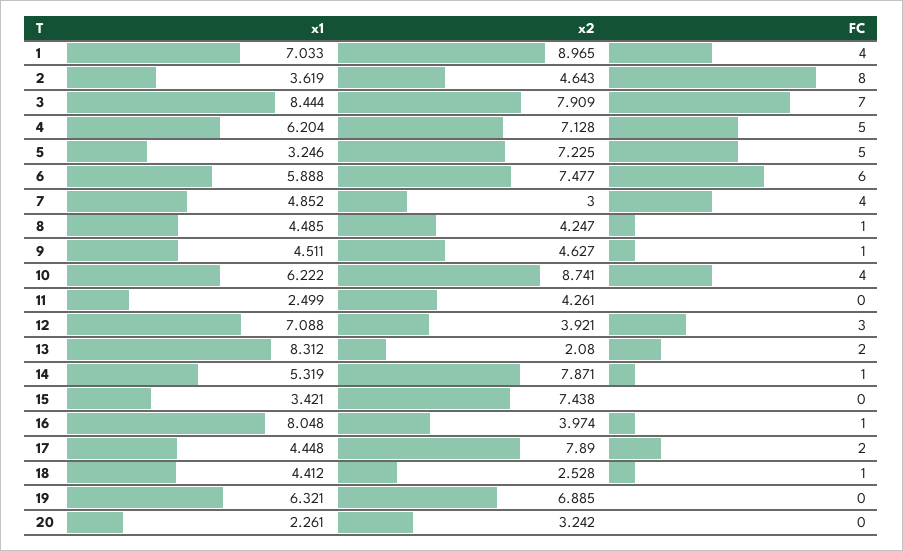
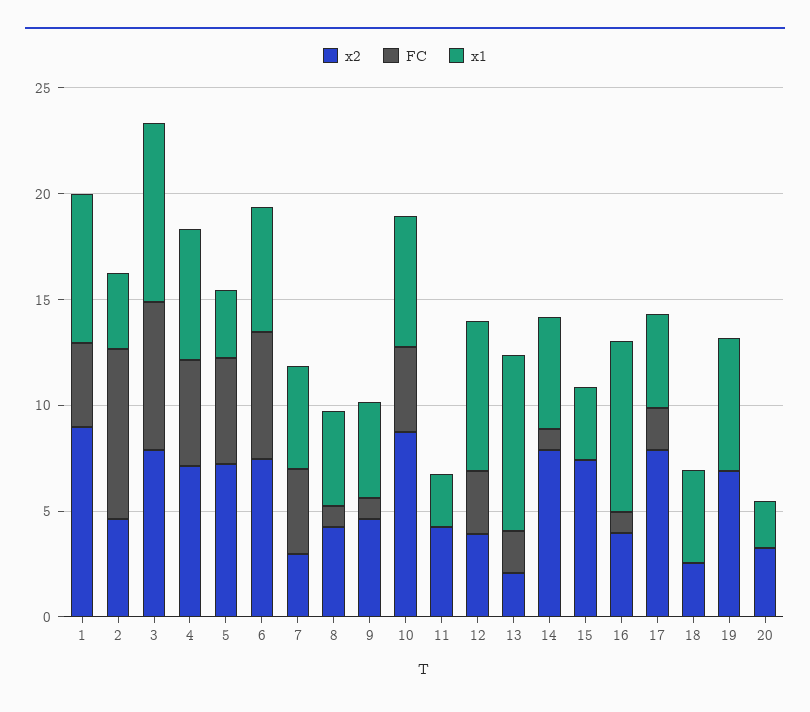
  {
    "x1": {
      "1": 7.033,
      "2": 3.619,
      "3": 8.444,
      "4": 6.204,
      "5": 3.246,
      "6": 5.888,
      "7": 4.852,
      "8": 4.485,
      "9": 4.511,
      "10": 6.222,
      "11": 2.499,
      "12": 7.088,
      "13": 8.312,
      "14": 5.319,
      "15": 3.421,
      "16": 8.048,
      "17": 4.448,
      "18": 4.412,
      "19": 6.321,
      "20": 2.261
    },
    "x2": {
      "1": 8.965,
      "2": 4.643,
      "3": 7.909,
      "4": 7.128,
      "5": 7.225,
      "6": 7.477,
      "7": 3,
      "8": 4.247,
      "9": 4.627,
      "10": 8.741,
      "11": 4.261,
      "12": 3.921,
      "13": 2.08,
      "14": 7.871,
      "15": 7.438,
      "16": 3.974,
      "17": 7.89,
      "18": 2.528,
      "19": 6.885,
      "20": 3.242
    },
    "FC": {
      "1": 4,
      "2": 8,
      "3": 7,
      "4": 5,
      "5": 5,
      "6": 6,
      "7": 4,
      "8": 1,
      "9": 1,
      "10": 4,
      "11": 0,
      "12": 3,
      "13": 2,
      "14": 1,
      "15": 0,
      "16": 1,
      "17": 2,
-     "18": 1,
+     "18": 0,
      "19": 0,
      "20": 0
    }
  }

